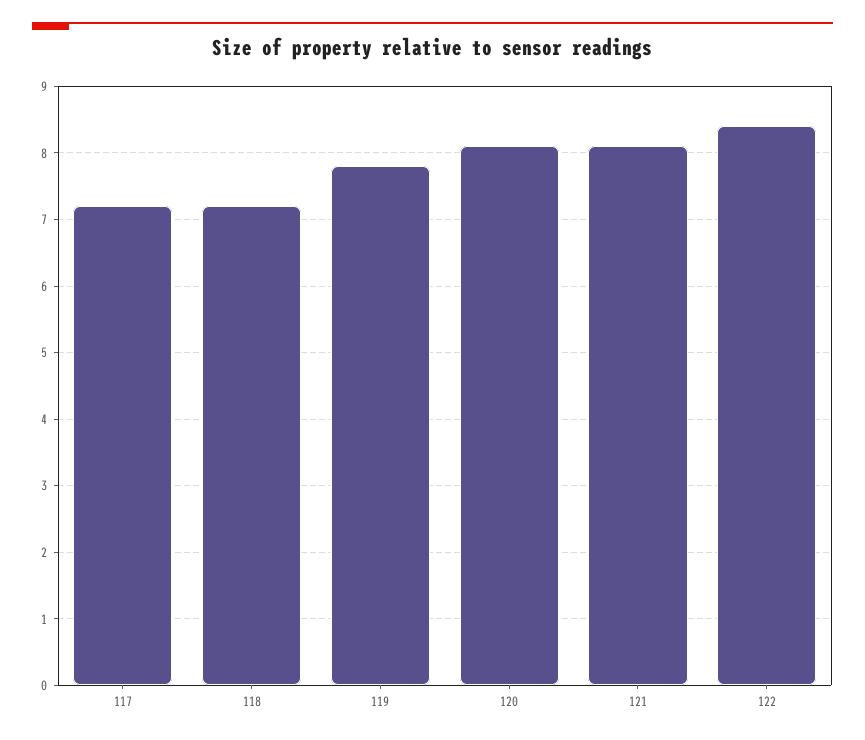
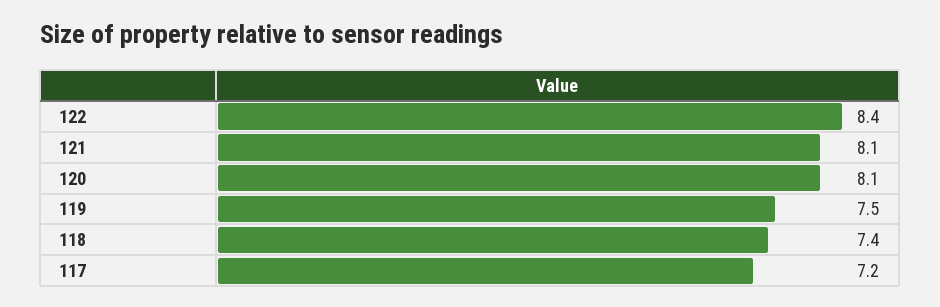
  {
    "117": 7.2,
-   "118": 7.2,
+   "118": 7.4,
-   "119": 7.8,
+   "119": 7.5,
    "120": 8.1,
    "121": 8.1,
    "122": 8.4
  }

